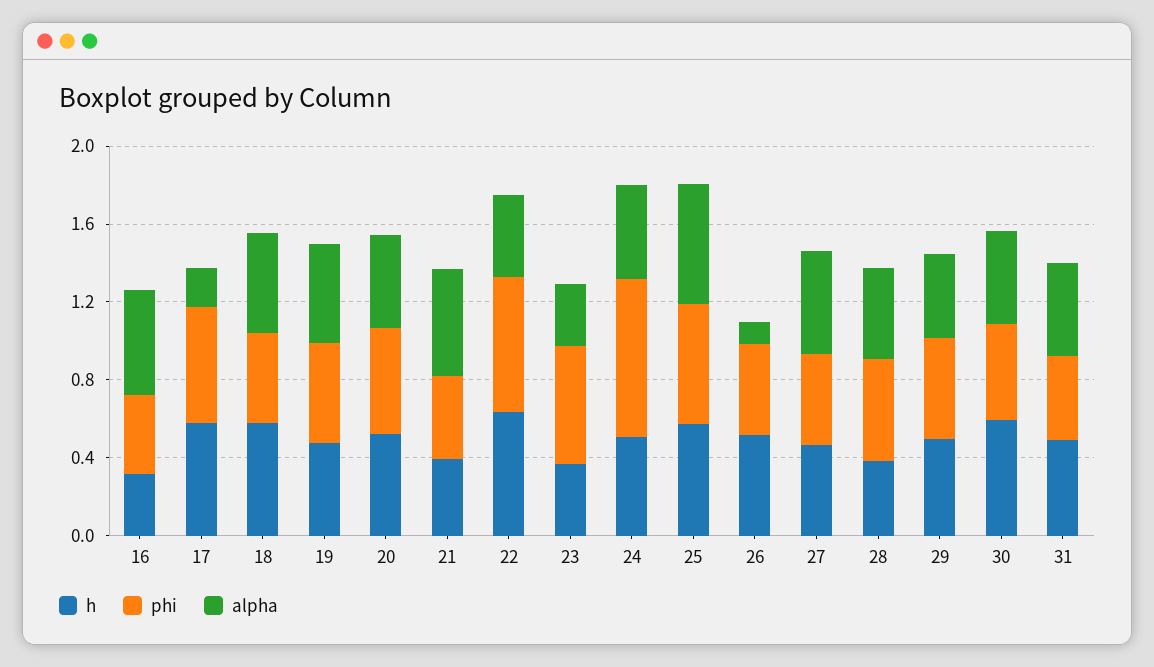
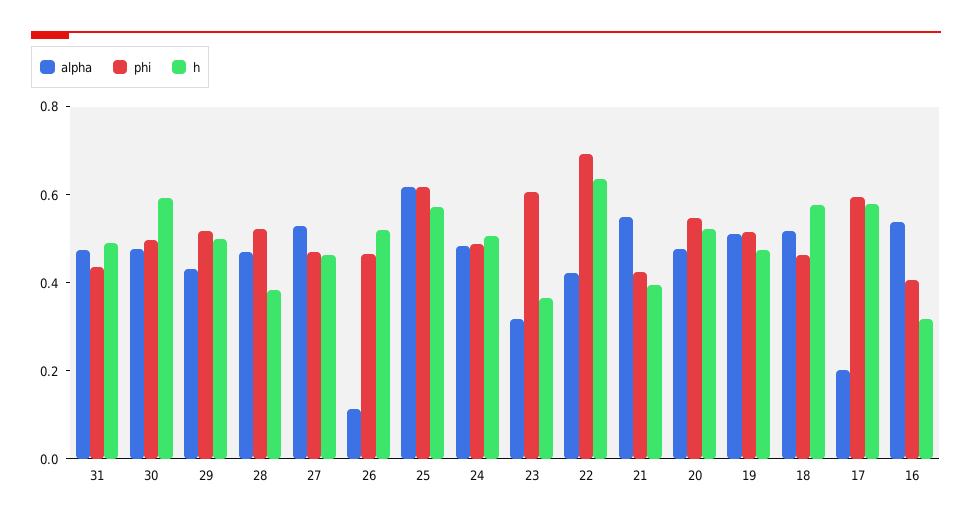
  {
    "h": {
      "16": 0.3,
      "17": 0.6,
      "18": 0.6,
      "19": 0.45,
      "20": 0.5,
      "21": 0.4,
      "22": 0.65,
      "23": 0.35,
      "24": 0.5,
      "25": 0.55,
      "26": 0.5,
      "27": 0.45,
      "28": 0.4,
      "29": 0.5,
      "30": 0.6,
      "31": 0.5
    },
    "phi": {
      "16": 0.4,
      "17": 0.6,
      "18": 0.45,
      "19": 0.5,
      "20": 0.55,
      "21": 0.45,
      "22": 0.7,
      "23": 0.6,
-     "24": 0.8,
+     "24": 0.5,
      "25": 0.6,
      "26": 0.45,
      "27": 0.45,
      "28": 0.5,
      "29": 0.5,
      "30": 0.5,
      "31": 0.45
    },
    "alpha": {
      "16": 0.55,
      "17": 0.2,
      "18": 0.5,
      "19": 0.5,
      "20": 0.5,
      "21": 0.55,
      "22": 0.4,
      "23": 0.3,
      "24": 0.5,
      "25": 0.6,
      "26": 0.1,
      "27": 0.55,
      "28": 0.45,
      "29": 0.45,
      "30": 0.5,
      "31": 0.45
    }
  }

